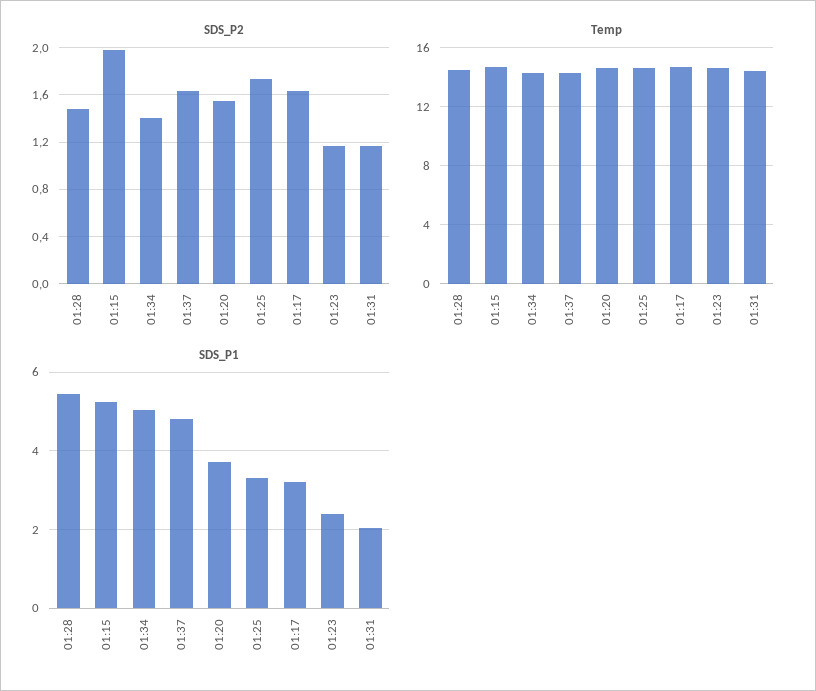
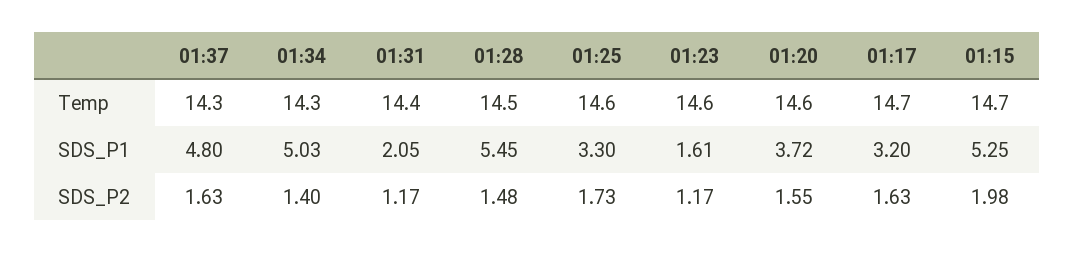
  {
    "SDS_P2": {
      "01:28": 1.48,
      "01:15": 1.98,
      "01:34": 1.4,
      "01:37": 1.63,
      "01:20": 1.55,
      "01:25": 1.73,
      "01:17": 1.63,
      "01:23": 1.17,
      "01:31": 1.17
    },
    "Temp": {
      "01:28": 14.5,
      "01:15": 14.7,
      "01:34": 14.3,
      "01:37": 14.3,
      "01:20": 14.6,
      "01:25": 14.6,
      "01:17": 14.7,
      "01:23": 14.6,
      "01:31": 14.4
    },
    "SDS_P1": {
      "01:28": 5.45,
      "01:15": 5.25,
      "01:34": 5.03,
      "01:37": 4.8,
      "01:20": 3.72,
      "01:25": 3.3,
      "01:17": 3.2,
-     "01:23": 2.4,
+     "01:23": 1.61,
      "01:31": 2.05
    }
  }

